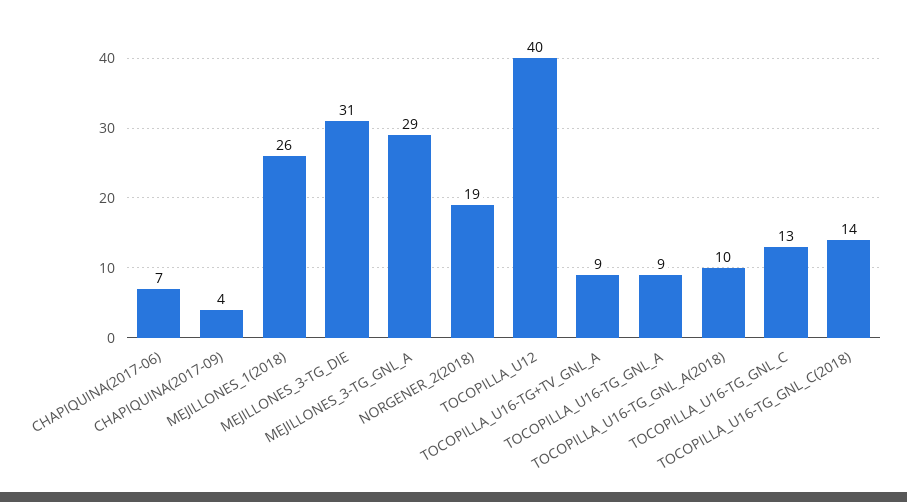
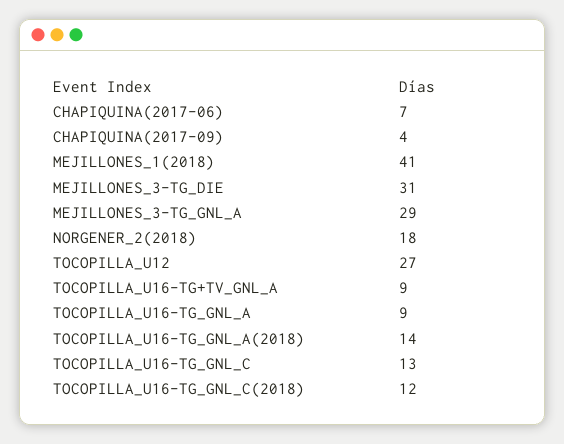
  {
    "CHAPIQUINA(2017-06)": 7,
    "CHAPIQUINA(2017-09)": 4,
-   "MEJILLONES_1(2018)": 26,
+   "MEJILLONES_1(2018)": 41,
    "MEJILLONES_3-TG_DIE": 31,
    "MEJILLONES_3-TG_GNL_A": 29,
-   "NORGENER_2(2018)": 19,
+   "NORGENER_2(2018)": 18,
-   "TOCOPILLA_U12": 40,
+   "TOCOPILLA_U12": 27,
    "TOCOPILLA_U16-TG+TV_GNL_A": 9,
    "TOCOPILLA_U16-TG_GNL_A": 9,
-   "TOCOPILLA_U16-TG_GNL_A(2018)": 10,
+   "TOCOPILLA_U16-TG_GNL_A(2018)": 14,
    "TOCOPILLA_U16-TG_GNL_C": 13,
-   "TOCOPILLA_U16-TG_GNL_C(2018)": 14
+   "TOCOPILLA_U16-TG_GNL_C(2018)": 12
  }

